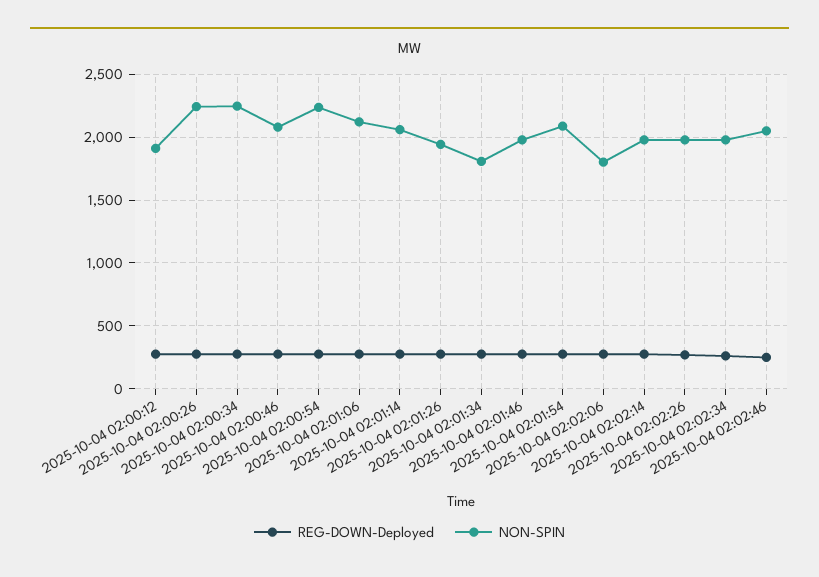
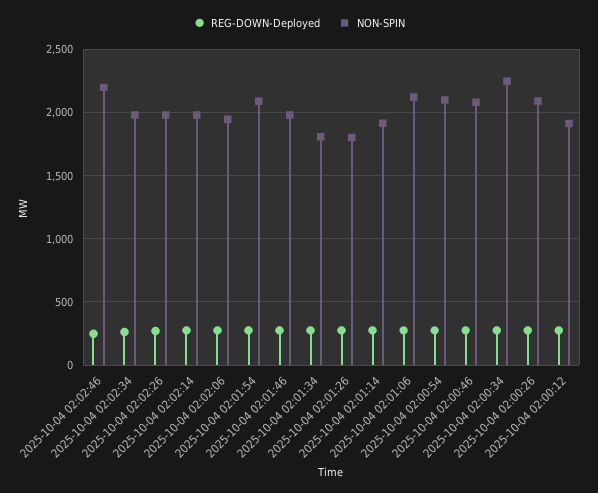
  {
    "REG-DOWN-Deployed": {
      "2025-10-04 02:00:12": 300,
      "2025-10-04 02:00:26": 300,
      "2025-10-04 02:00:34": 300,
      "2025-10-04 02:00:46": 300,
      "2025-10-04 02:00:54": 300,
      "2025-10-04 02:01:06": 300,
      "2025-10-04 02:01:14": 300,
      "2025-10-04 02:01:26": 300,
      "2025-10-04 02:01:34": 300,
      "2025-10-04 02:01:46": 300,
      "2025-10-04 02:01:54": 300,
      "2025-10-04 02:02:06": 300,
      "2025-10-04 02:02:14": 300,
      "2025-10-04 02:02:26": 250,
      "2025-10-04 02:02:34": 250,
      "2025-10-04 02:02:46": 250
    },
    "NON-SPIN": {
      "2025-10-04 02:00:12": 1900,
-     "2025-10-04 02:00:26": 2250,
+     "2025-10-04 02:00:26": 2100,
      "2025-10-04 02:00:34": 2250,
      "2025-10-04 02:00:46": 2100,
-     "2025-10-04 02:00:54": 2250,
+     "2025-10-04 02:00:54": 2100,
      "2025-10-04 02:01:06": 2100,
-     "2025-10-04 02:01:14": 2050,
+     "2025-10-04 02:01:14": 1900,
-     "2025-10-04 02:01:26": 1950,
+     "2025-10-04 02:01:26": 1800,
      "2025-10-04 02:01:34": 1800,
      "2025-10-04 02:01:46": 2000,
      "2025-10-04 02:01:54": 2100,
-     "2025-10-04 02:02:06": 1800,
+     "2025-10-04 02:02:06": 1950,
      "2025-10-04 02:02:14": 2000,
      "2025-10-04 02:02:26": 2000,
      "2025-10-04 02:02:34": 2000,
-     "2025-10-04 02:02:46": 2050
+     "2025-10-04 02:02:46": 2200
    }
  }

